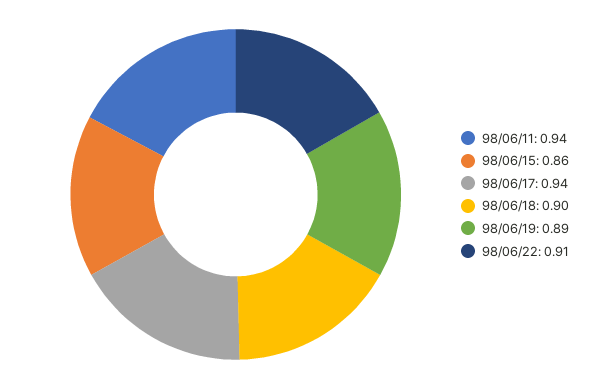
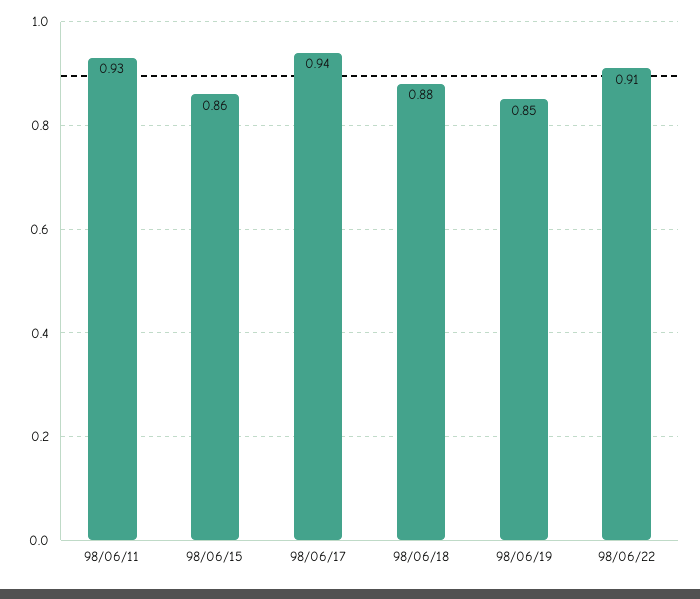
  {
-   "98/06/11": 0.94,
+   "98/06/11": 0.93,
    "98/06/15": 0.86,
    "98/06/17": 0.94,
-   "98/06/18": 0.9,
+   "98/06/18": 0.88,
-   "98/06/19": 0.89,
+   "98/06/19": 0.85,
    "98/06/22": 0.91
  }

